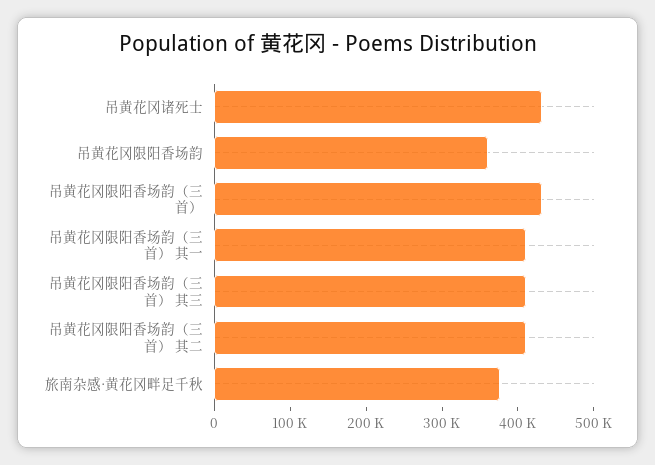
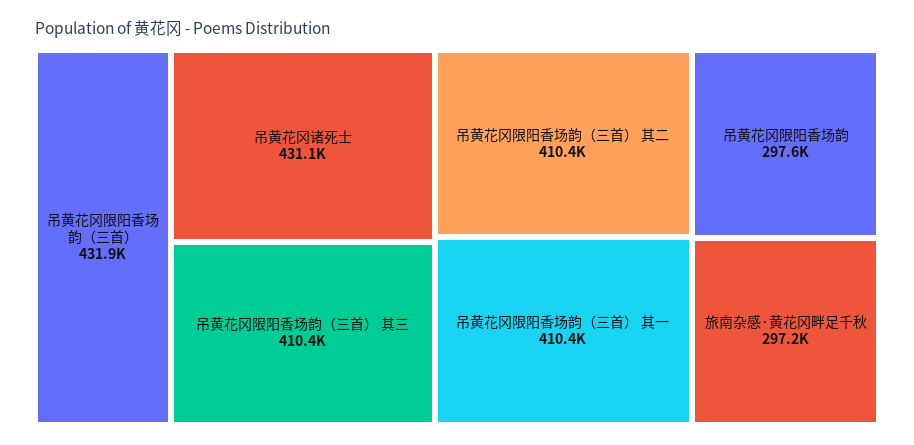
  {
    "吊黄花冈诸死士": 431100,
-   "吊黄花冈限阳香场韵": 360000,
+   "吊黄花冈限阳香场韵": 297600,
    "吊黄花冈限阳香场韵（三首）": 431900,
    "吊黄花冈限阳香场韵（三首） 其一": 410400,
    "吊黄花冈限阳香场韵（三首） 其三": 410400,
    "吊黄花冈限阳香场韵（三首） 其二": 410400,
-   "旅南杂感·黄花冈畔足千秋": 380000
+   "旅南杂感·黄花冈畔足千秋": 297200
  }

